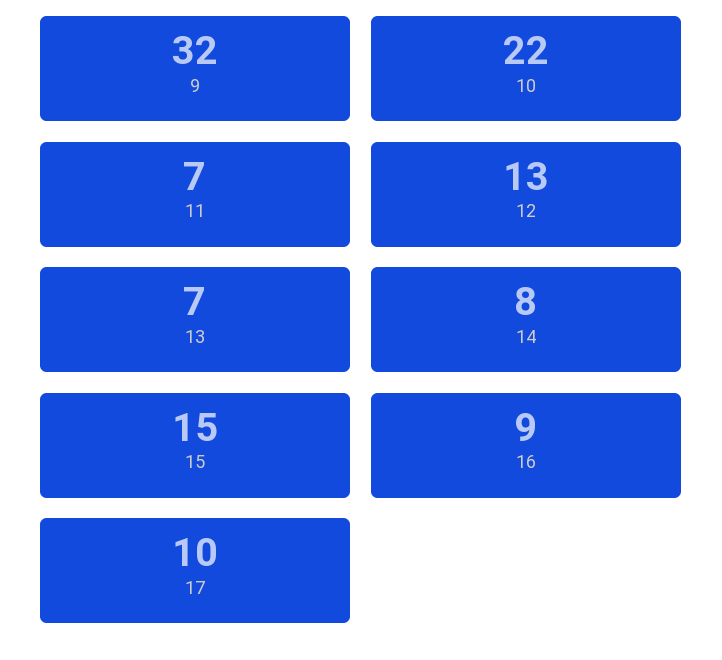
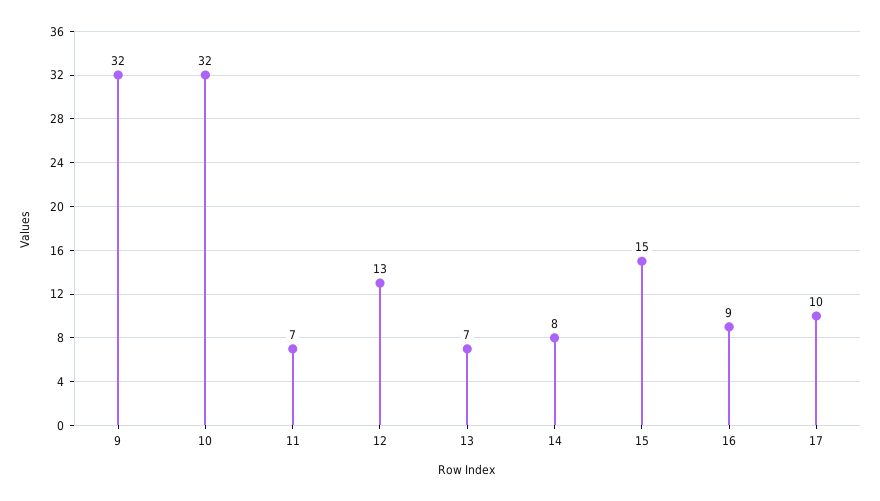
  {
    "9": 32,
-   "10": 22,
+   "10": 32,
    "11": 7,
    "12": 13,
    "13": 7,
    "14": 8,
    "15": 15,
    "16": 9,
    "17": 10
  }

